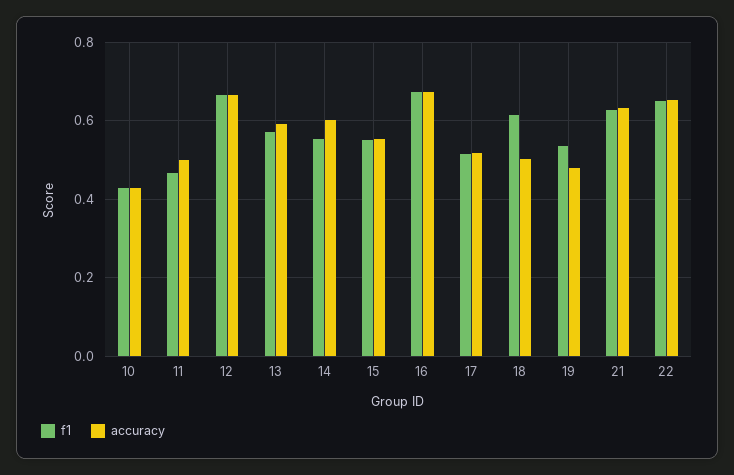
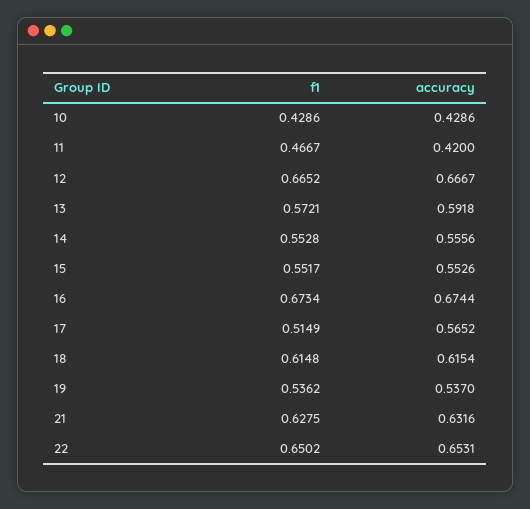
  {
    "f1": {
      "10": 0.4286,
      "11": 0.4667,
      "12": 0.6652,
      "13": 0.5721,
      "14": 0.5528,
      "15": 0.5517,
      "16": 0.6734,
      "17": 0.5149,
      "18": 0.6148,
      "19": 0.5362,
      "21": 0.6275,
      "22": 0.6502
    },
    "accuracy": {
      "10": 0.4286,
-     "11": 0.5,
+     "11": 0.42,
      "12": 0.6667,
      "13": 0.5918,
-     "14": 0.6,
+     "14": 0.5556,
      "15": 0.5526,
      "16": 0.6744,
-     "17": 0.52,
+     "17": 0.5652,
-     "18": 0.5,
+     "18": 0.6154,
-     "19": 0.48,
+     "19": 0.537,
      "21": 0.6316,
      "22": 0.6531
    }
  }

